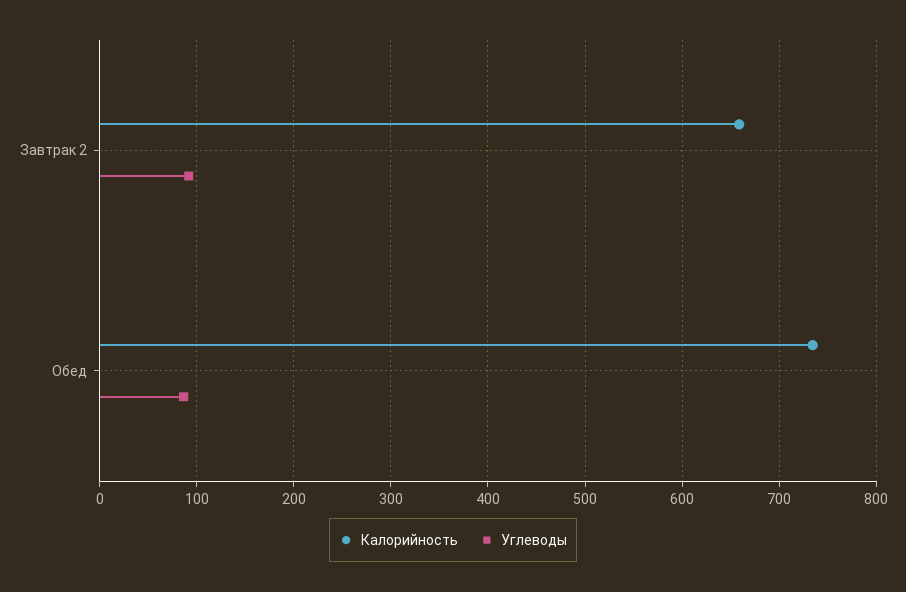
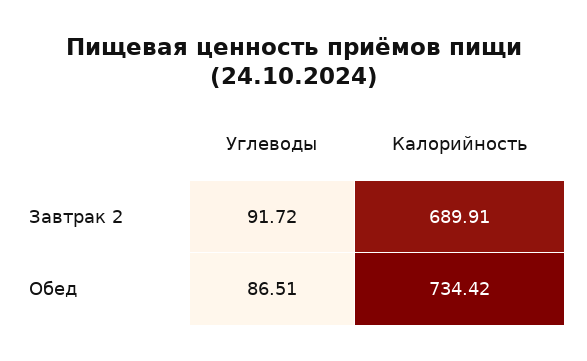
  {
    "Калорийность": {
-     "Завтрак 2": 660,
+     "Завтрак 2": 689.91,
      "Обед": 734.42
    },
    "Углеводы": {
      "Завтрак 2": 91.72,
      "Обед": 86.51
    }
  }

